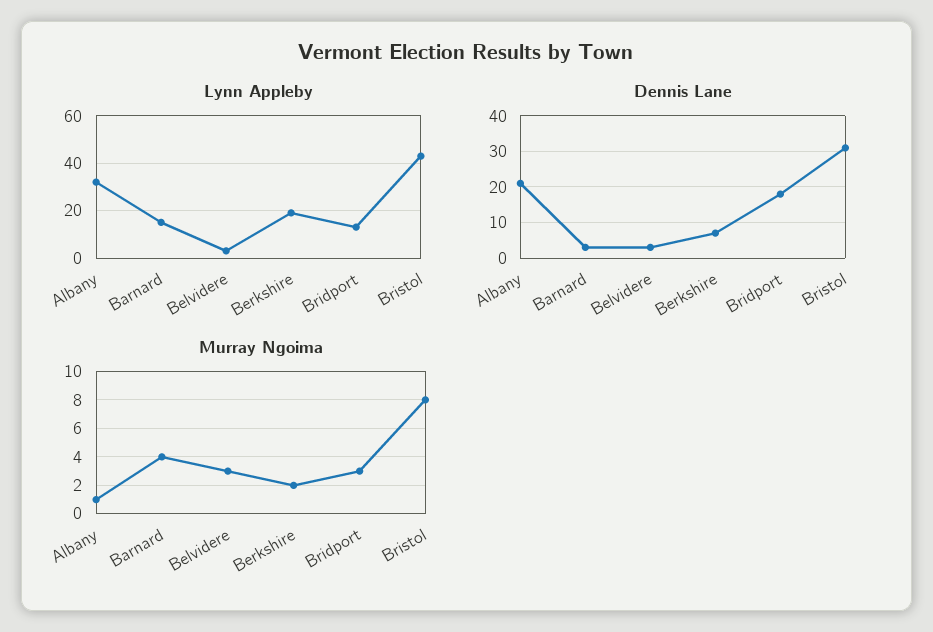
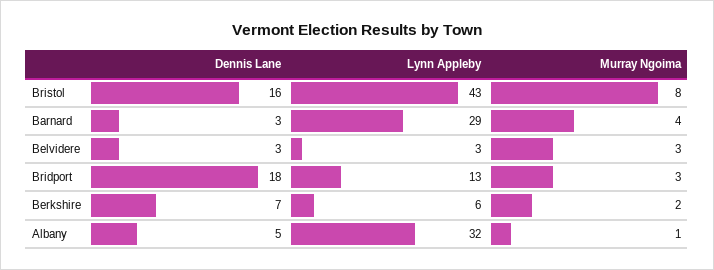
  {
    "Lynn Appleby": {
      "Albany": 32,
-     "Barnard": 15,
+     "Barnard": 29,
      "Belvidere": 3,
-     "Berkshire": 20,
+     "Berkshire": 6,
      "Bridport": 13,
      "Bristol": 43
    },
    "Dennis Lane": {
-     "Albany": 20,
+     "Albany": 5,
      "Barnard": 3,
      "Belvidere": 3,
      "Berkshire": 7,
      "Bridport": 18,
-     "Bristol": 30
+     "Bristol": 16
    },
    "Murray Ngoima": {
      "Albany": 1,
      "Barnard": 4,
      "Belvidere": 3,
      "Berkshire": 2,
      "Bridport": 3,
      "Bristol": 8
    }
  }

